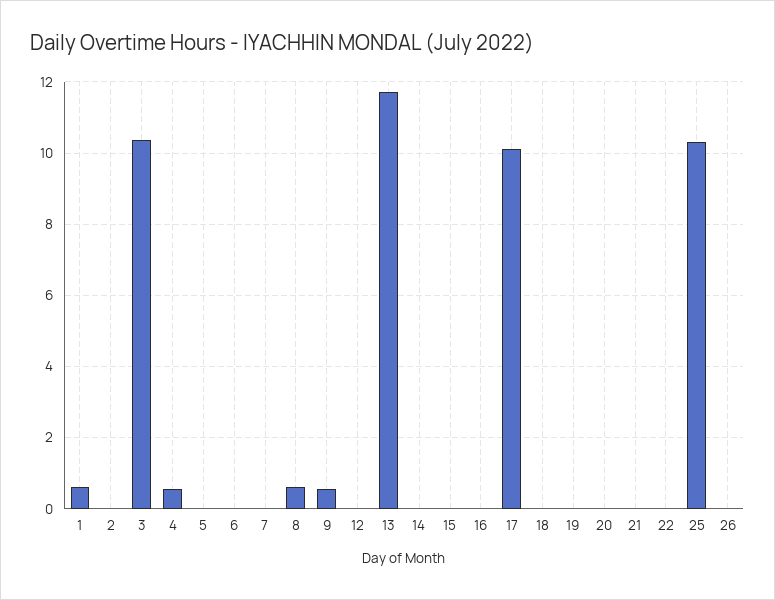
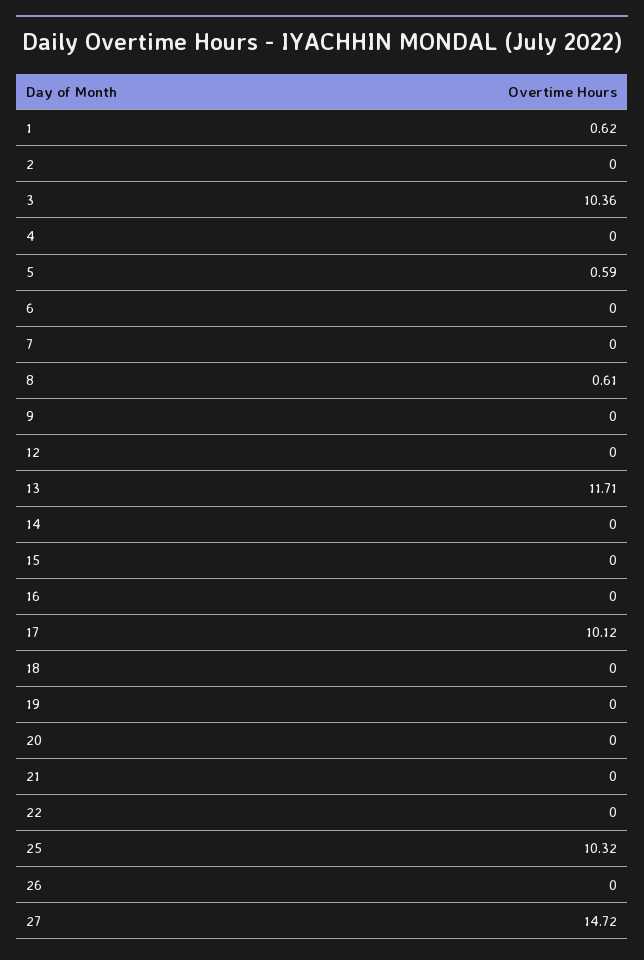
  {
    "1": 0.62,
    "2": 0,
    "3": 10.36,
-   "4": 0.6,
+   "4": 0,
-   "5": 0,
+   "5": 0.59,
    "6": 0,
    "7": 0,
    "8": 0.61,
-   "9": 0.6,
+   "9": 0,
    "12": 0,
    "13": 11.71,
    "14": 0,
    "15": 0,
    "16": 0,
    "17": 10.12,
    "18": 0,
    "19": 0,
    "20": 0,
    "21": 0,
    "22": 0,
    "25": 10.32,
-   "26": 0
+   "26": 0,
+   "27": 14.72
  }

